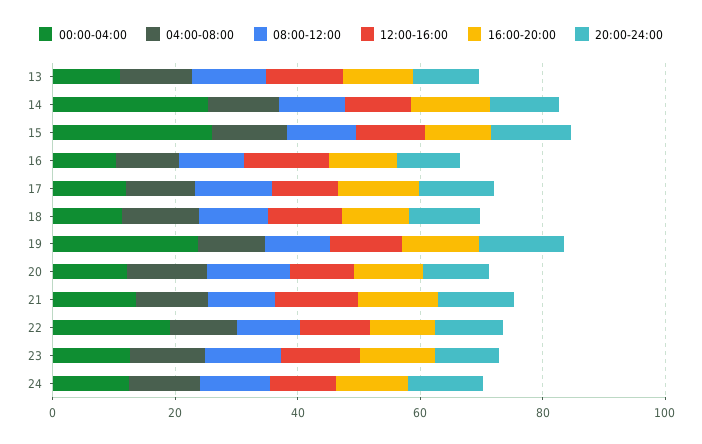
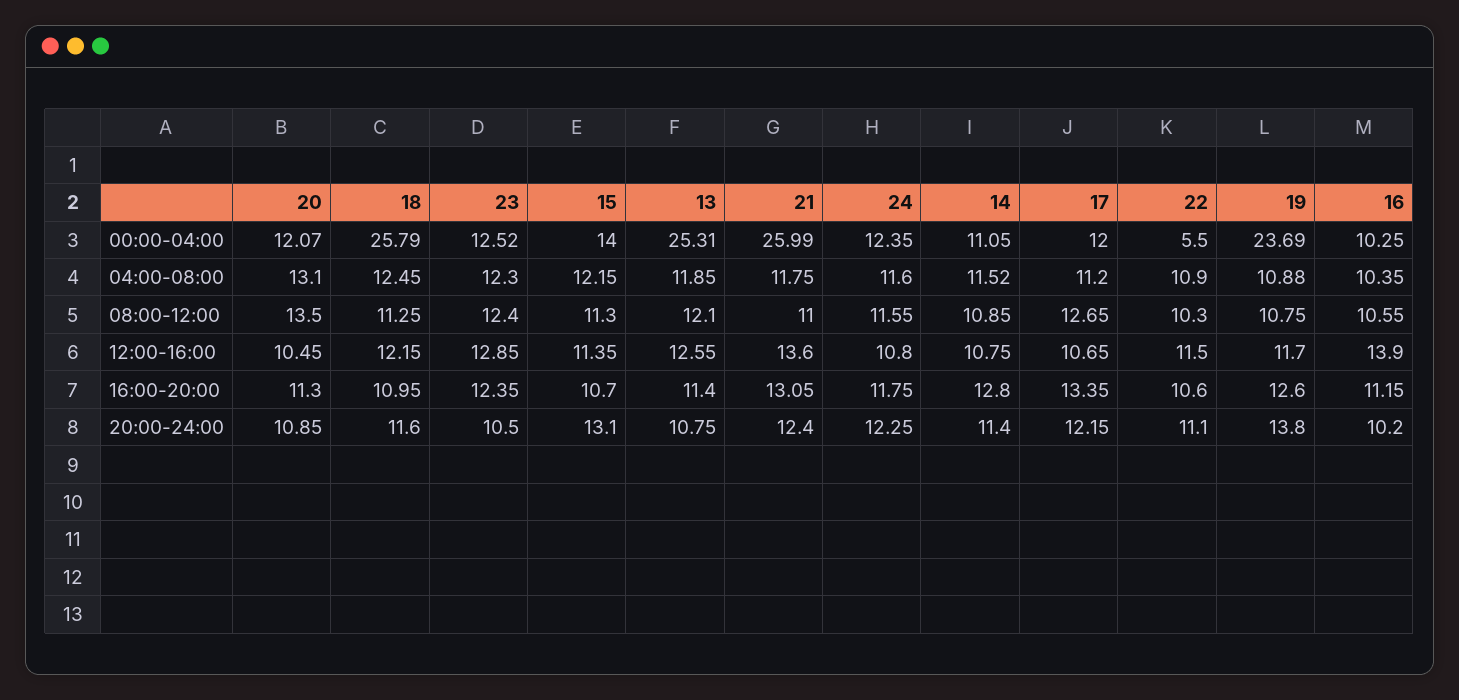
  {
    "00:00-04:00": {
-     "13": 10,
+     "13": 25.31,
-     "14": 25,
+     "14": 11.05,
-     "15": 25,
+     "15": 14,
      "16": 10.25,
      "17": 12,
-     "18": 10,
+     "18": 25.79,
      "19": 23.69,
      "20": 12.07,
-     "21": 15,
+     "21": 25.99,
-     "22": 20,
+     "22": 5.5,
      "23": 12.52,
      "24": 12.35
    },
    "04:00-08:00": {
      "13": 11.85,
      "14": 11.52,
      "15": 12.15,
      "16": 10.35,
      "17": 11.2,
      "18": 12.45,
      "19": 10.88,
      "20": 13.1,
      "21": 11.75,
      "22": 10.9,
      "23": 12.3,
      "24": 11.6
    },
    "08:00-12:00": {
      "13": 12.1,
      "14": 10.85,
      "15": 11.3,
      "16": 10.55,
      "17": 12.65,
      "18": 11.25,
      "19": 10.75,
      "20": 13.5,
      "21": 11,
      "22": 10.3,
      "23": 12.4,
      "24": 11.55
    },
    "12:00-16:00": {
      "13": 12.55,
      "14": 10.75,
      "15": 11.35,
      "16": 13.9,
      "17": 10.65,
      "18": 12.15,
      "19": 11.7,
      "20": 10.45,
      "21": 13.6,
      "22": 11.5,
      "23": 12.85,
      "24": 10.8
    },
    "16:00-20:00": {
      "13": 11.4,
      "14": 12.8,
      "15": 10.7,
      "16": 11.15,
      "17": 13.35,
      "18": 10.95,
      "19": 12.6,
      "20": 11.3,
      "21": 13.05,
      "22": 10.6,
      "23": 12.35,
      "24": 11.75
    },
    "20:00-24:00": {
      "13": 10.75,
      "14": 11.4,
      "15": 13.1,
      "16": 10.2,
      "17": 12.15,
      "18": 11.6,
      "19": 13.8,
      "20": 10.85,
      "21": 12.4,
      "22": 11.1,
      "23": 10.5,
      "24": 12.25
    }
  }

